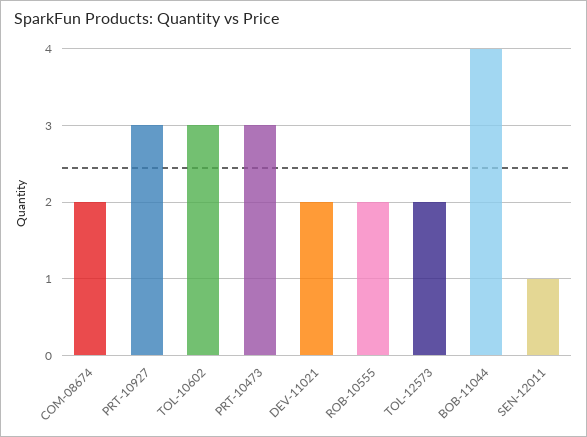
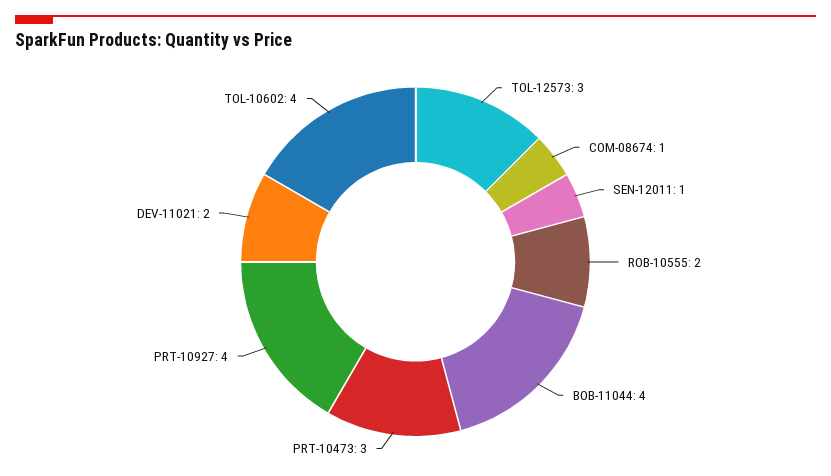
  {
-   "COM-08674": 2,
+   "COM-08674": 1,
-   "PRT-10927": 3,
+   "PRT-10927": 4,
-   "TOL-10602": 3,
+   "TOL-10602": 4,
    "PRT-10473": 3,
    "DEV-11021": 2,
    "ROB-10555": 2,
-   "TOL-12573": 2,
+   "TOL-12573": 3,
    "BOB-11044": 4,
    "SEN-12011": 1
  }

